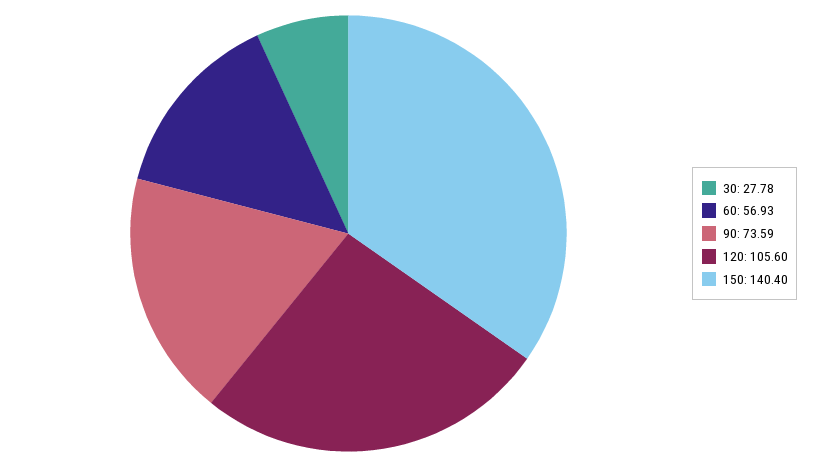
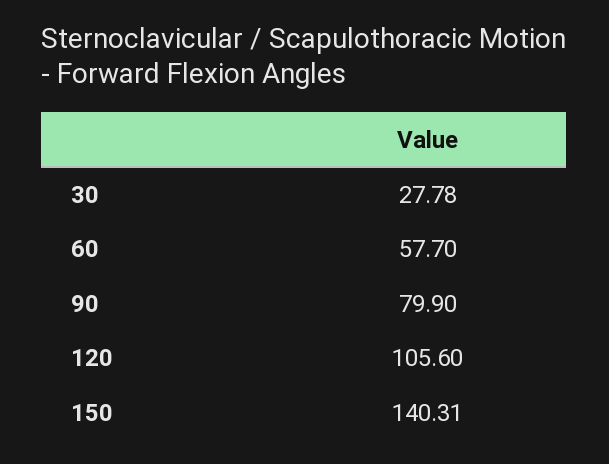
  {
    "30": 27.78,
-   "60": 56.93,
+   "60": 57.7,
-   "90": 73.59,
+   "90": 79.9,
    "120": 105.6,
-   "150": 140.4
+   "150": 140.31
  }

